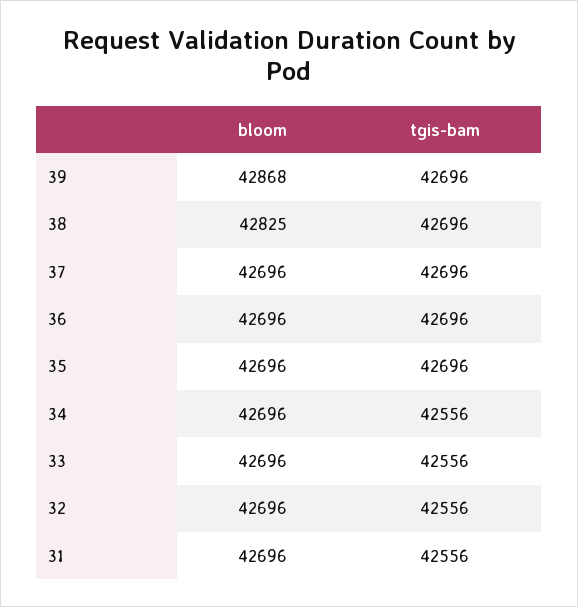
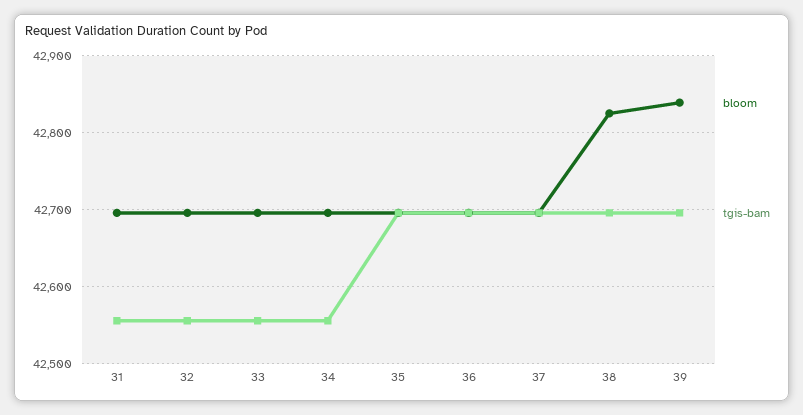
  {
    "bloom": {
-     "39": 42868,
+     "39": 42840,
      "38": 42825,
      "37": 42696,
      "36": 42696,
      "35": 42696,
      "34": 42696,
      "33": 42696,
      "32": 42696,
      "31": 42696
    },
    "tgis-bam": {
      "39": 42696,
      "38": 42696,
      "37": 42696,
      "36": 42696,
      "35": 42696,
      "34": 42556,
      "33": 42556,
      "32": 42556,
      "31": 42556
    }
  }

